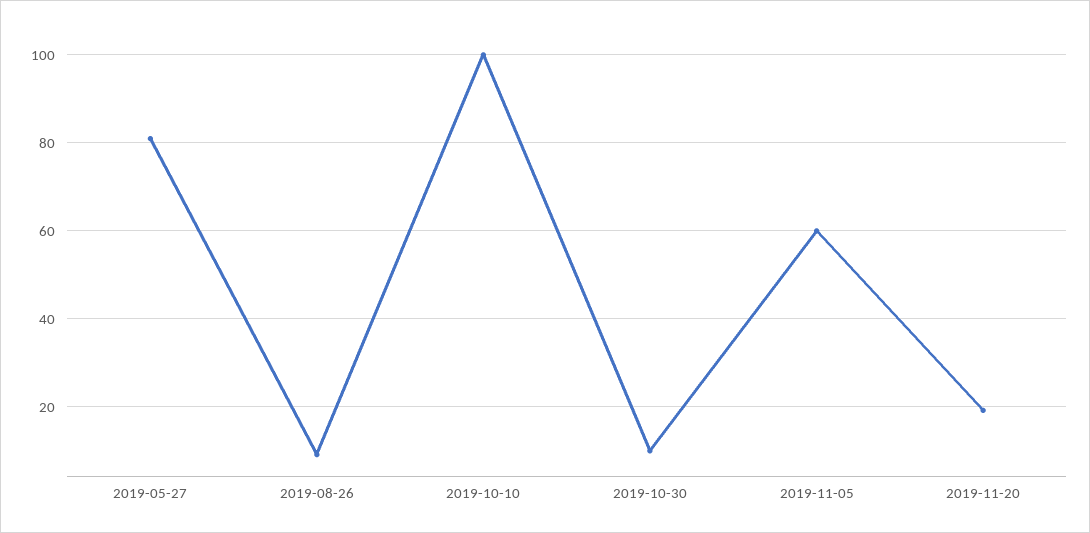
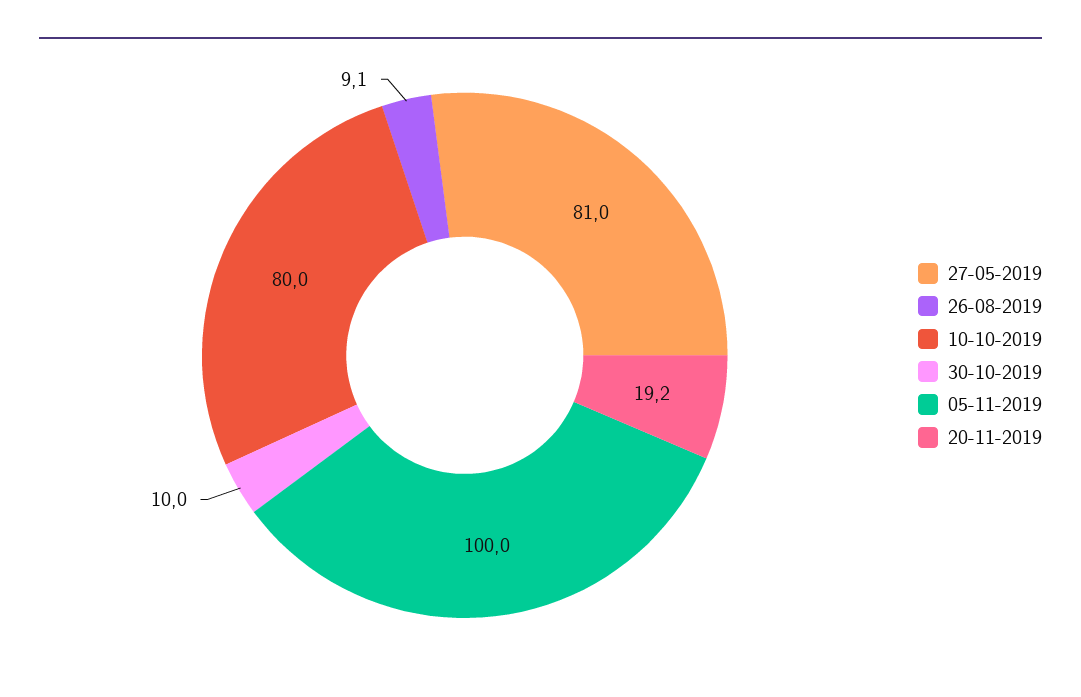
  {
    "2019-05-27": 81,
    "2019-08-26": 9.1,
-   "2019-10-10": 100,
+   "2019-10-10": 80,
    "2019-10-30": 10,
-   "2019-11-05": 60,
+   "2019-11-05": 100,
    "2019-11-20": 19.2
  }

